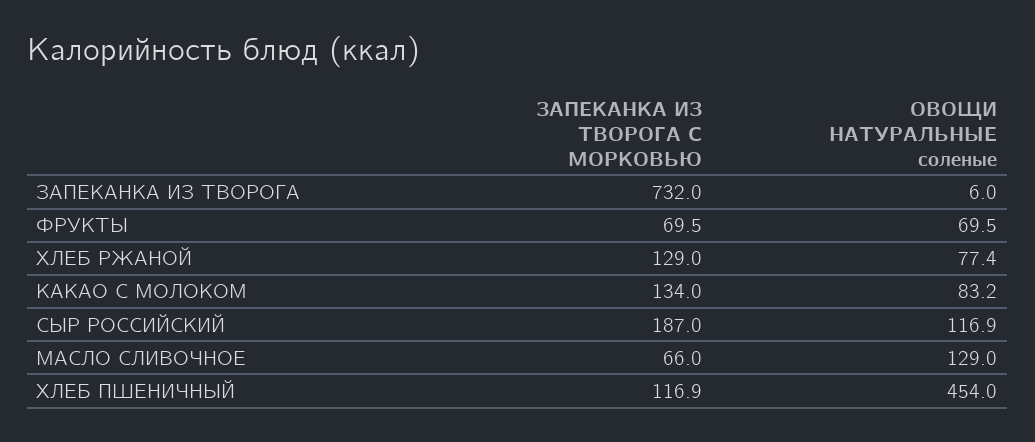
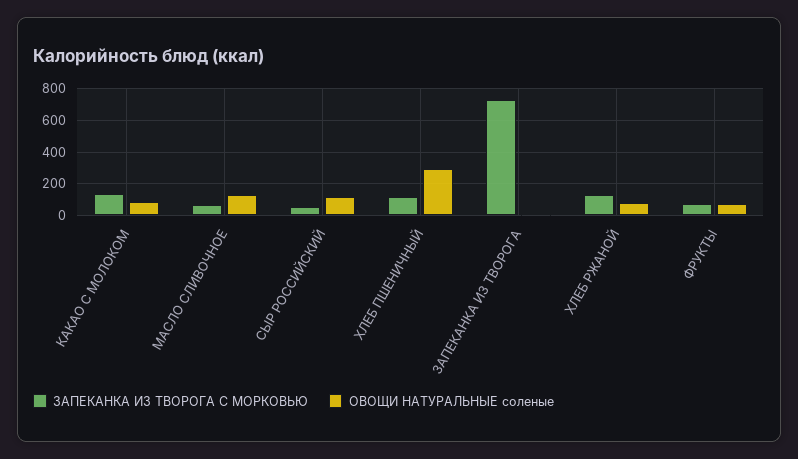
  {
    "ЗАПЕКАНКА ИЗ ТВОРОГА С МОРКОВЬЮ": {
      "ЗАПЕКАНКА ИЗ ТВОРОГА": 732,
      "ФРУКТЫ": 69.5,
      "ХЛЕБ РЖАНОЙ": 129,
      "КАКАО С МОЛОКОМ": 134,
-     "СЫР РОССИЙСКИЙ": 187,
+     "СЫР РОССИЙСКИЙ": 50,
      "МАСЛО СЛИВОЧНОЕ": 66,
      "ХЛЕБ ПШЕНИЧНЫЙ": 116.9
    },
    "ОВОЩИ НАТУРАЛЬНЫЕ соленые": {
      "ЗАПЕКАНКА ИЗ ТВОРОГА": 6,
      "ФРУКТЫ": 69.5,
      "ХЛЕБ РЖАНОЙ": 77.4,
      "КАКАО С МОЛОКОМ": 83.2,
      "СЫР РОССИЙСКИЙ": 116.9,
      "МАСЛО СЛИВОЧНОЕ": 129,
-     "ХЛЕБ ПШЕНИЧНЫЙ": 454
+     "ХЛЕБ ПШЕНИЧНЫЙ": 300
    }
  }

